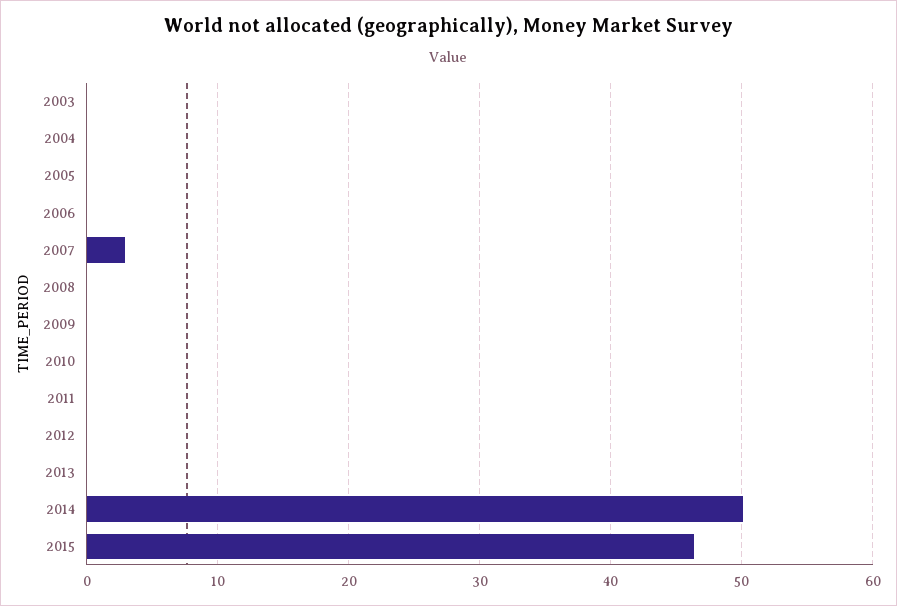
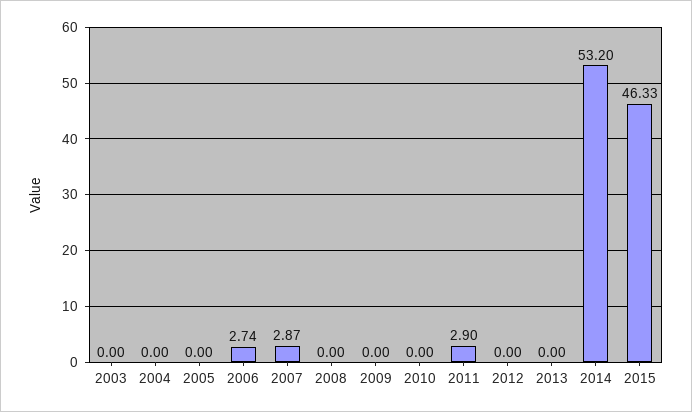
  {
    "2003": 0,
    "2004": 0,
    "2005": 0,
-   "2006": 0,
+   "2006": 2.74,
    "2007": 2.87,
    "2008": 0,
    "2009": 0,
    "2010": 0,
-   "2011": 0,
+   "2011": 2.9,
    "2012": 0,
    "2013": 0,
-   "2014": 50,
+   "2014": 53.2,
    "2015": 46.33
  }

